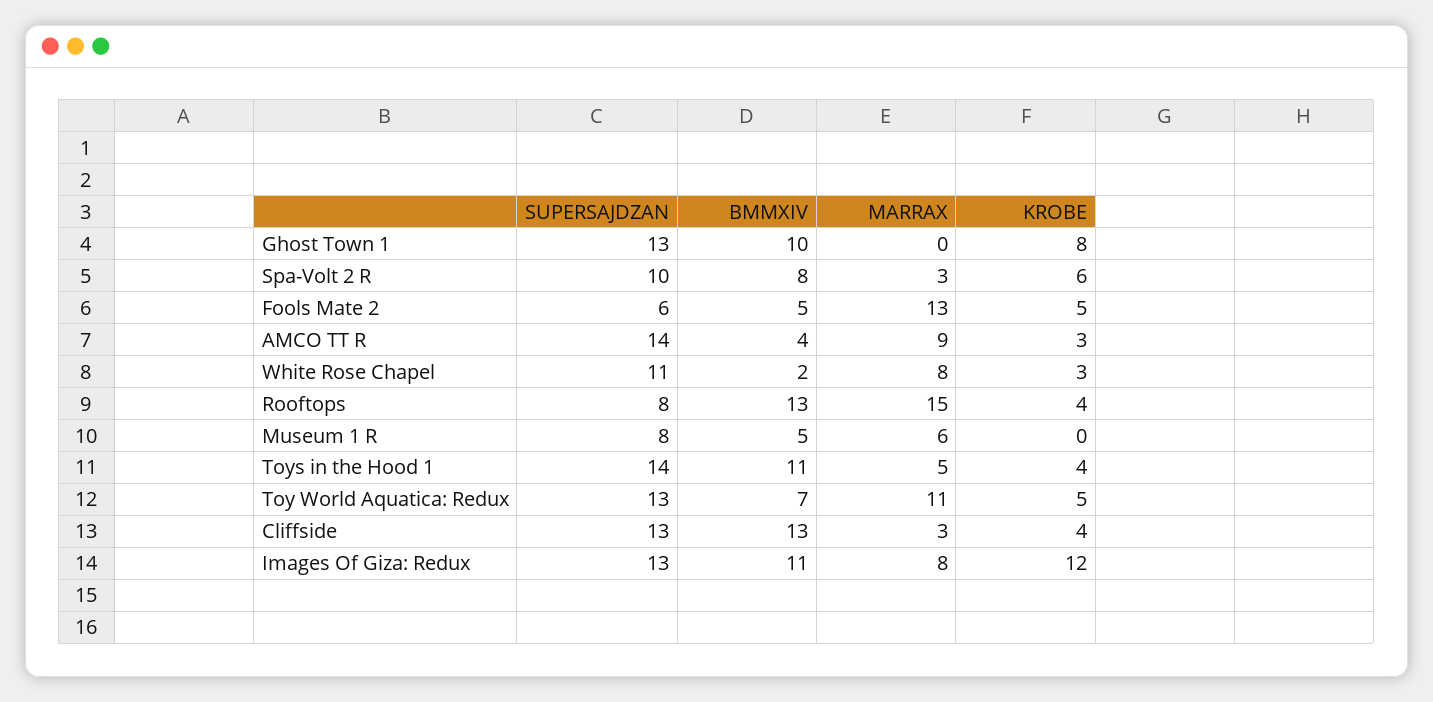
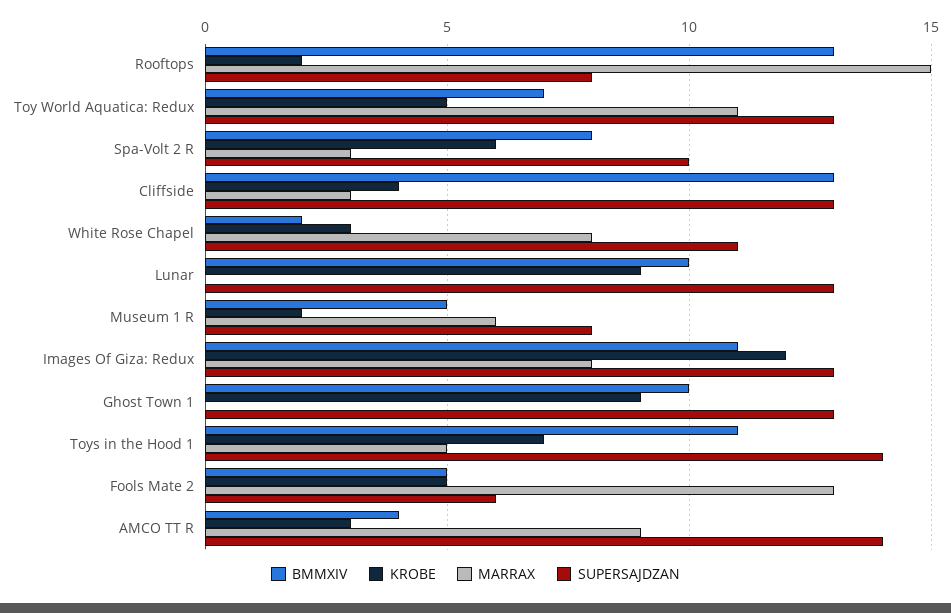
  {
    "SUPERSAJDZAN": {
      "Ghost Town 1": 13,
      "Spa-Volt 2 R": 10,
      "Fools Mate 2": 6,
      "AMCO TT R": 14,
      "White Rose Chapel": 11,
      "Rooftops": 8,
      "Museum 1 R": 8,
      "Toys in the Hood 1": 14,
      "Toy World Aquatica: Redux": 13,
      "Cliffside": 13,
-     "Images Of Giza: Redux": 13
+     "Images Of Giza: Redux": 13,
+     "Lunar": 13
    },
    "BMMXIV": {
      "Ghost Town 1": 10,
      "Spa-Volt 2 R": 8,
      "Fools Mate 2": 5,
      "AMCO TT R": 4,
      "White Rose Chapel": 2,
      "Rooftops": 13,
      "Museum 1 R": 5,
      "Toys in the Hood 1": 11,
      "Toy World Aquatica: Redux": 7,
      "Cliffside": 13,
-     "Images Of Giza: Redux": 11
+     "Images Of Giza: Redux": 11,
+     "Lunar": 10
    },
    "MARRAX": {
      "Ghost Town 1": 0,
      "Spa-Volt 2 R": 3,
      "Fools Mate 2": 13,
      "AMCO TT R": 9,
      "White Rose Chapel": 8,
      "Rooftops": 15,
      "Museum 1 R": 6,
      "Toys in the Hood 1": 5,
      "Toy World Aquatica: Redux": 11,
      "Cliffside": 3,
-     "Images Of Giza: Redux": 8
+     "Images Of Giza: Redux": 8,
+     "Lunar": 0
    },
    "KROBE": {
-     "Ghost Town 1": 8,
+     "Ghost Town 1": 9,
      "Spa-Volt 2 R": 6,
      "Fools Mate 2": 5,
      "AMCO TT R": 3,
      "White Rose Chapel": 3,
-     "Rooftops": 4,
+     "Rooftops": 2,
-     "Museum 1 R": 0,
+     "Museum 1 R": 2,
-     "Toys in the Hood 1": 4,
+     "Toys in the Hood 1": 7,
      "Toy World Aquatica: Redux": 5,
      "Cliffside": 4,
-     "Images Of Giza: Redux": 12
+     "Images Of Giza: Redux": 12,
+     "Lunar": 9
    }
  }

